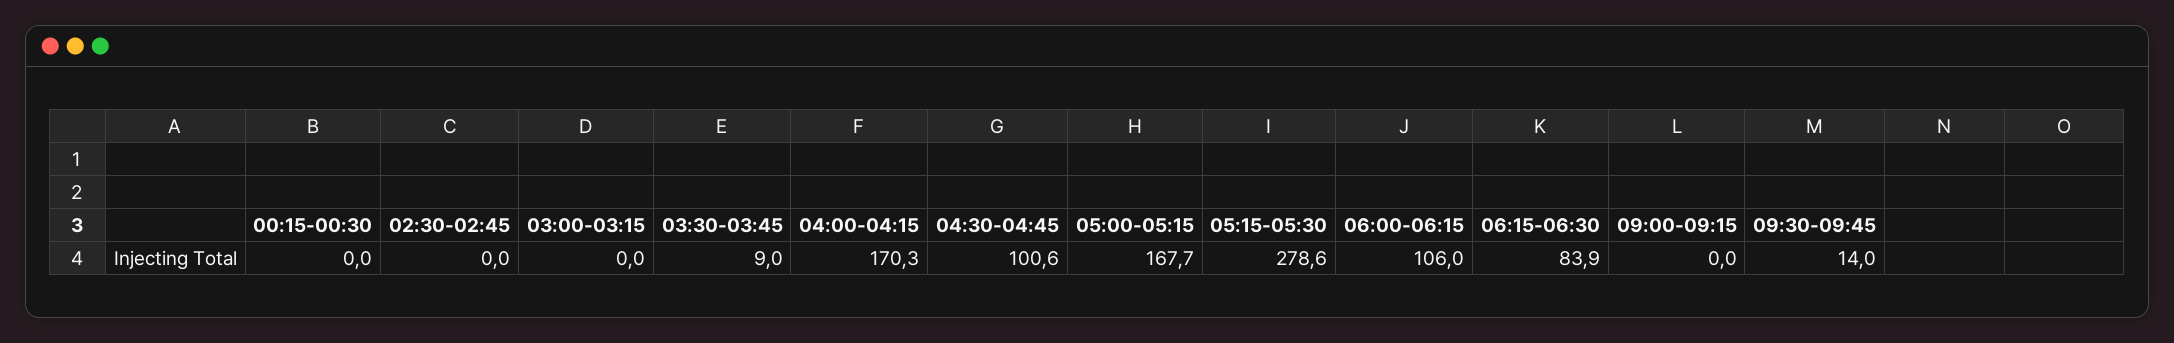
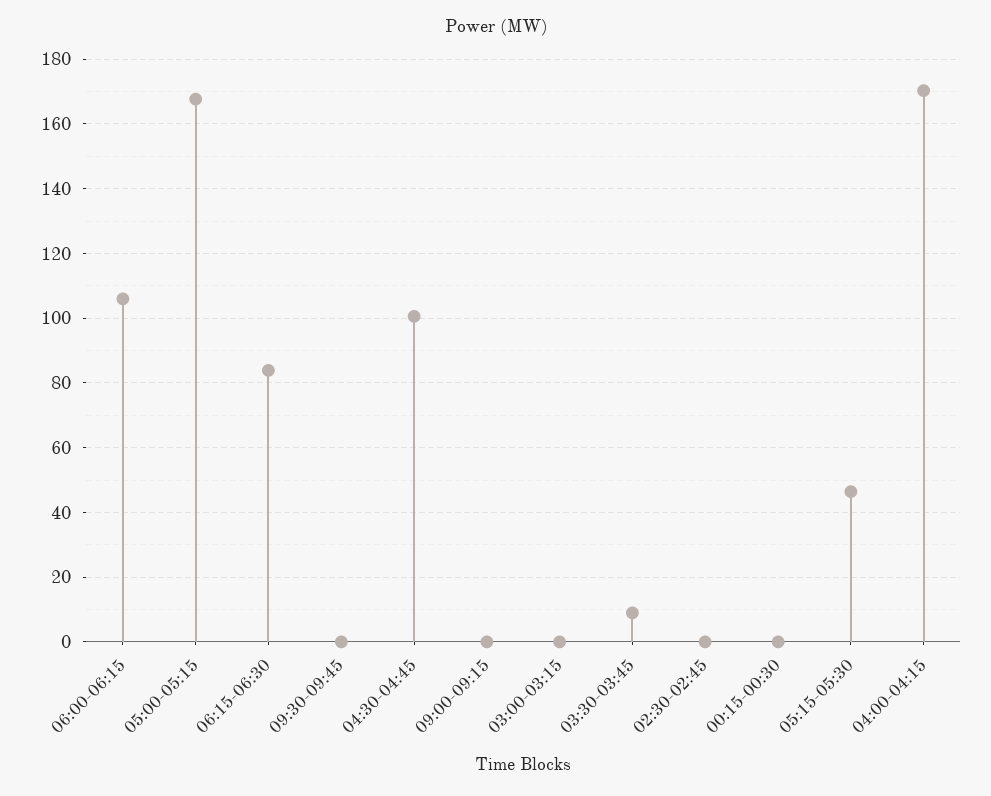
  {
    "00:15-00:30": 0,
    "02:30-02:45": 0,
    "03:00-03:15": 0,
    "03:30-03:45": 9,
    "04:00-04:15": 170.3,
    "04:30-04:45": 100.6,
    "05:00-05:15": 167.7,
-   "05:15-05:30": 278.6,
+   "05:15-05:30": 46,
    "06:00-06:15": 106,
    "06:15-06:30": 83.9,
    "09:00-09:15": 0,
-   "09:30-09:45": 14
+   "09:30-09:45": 0
  }

